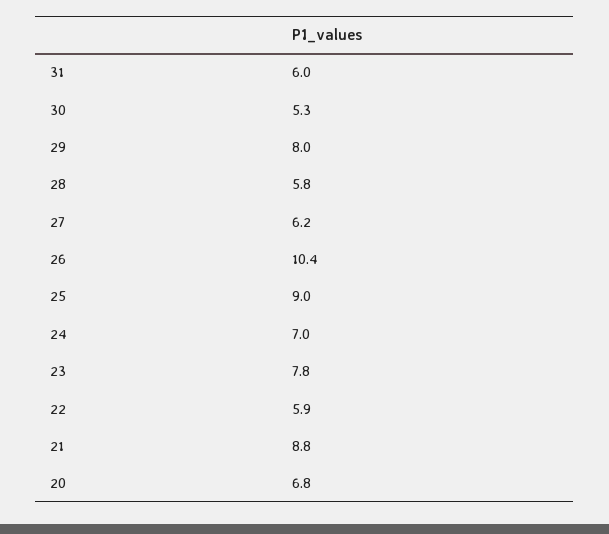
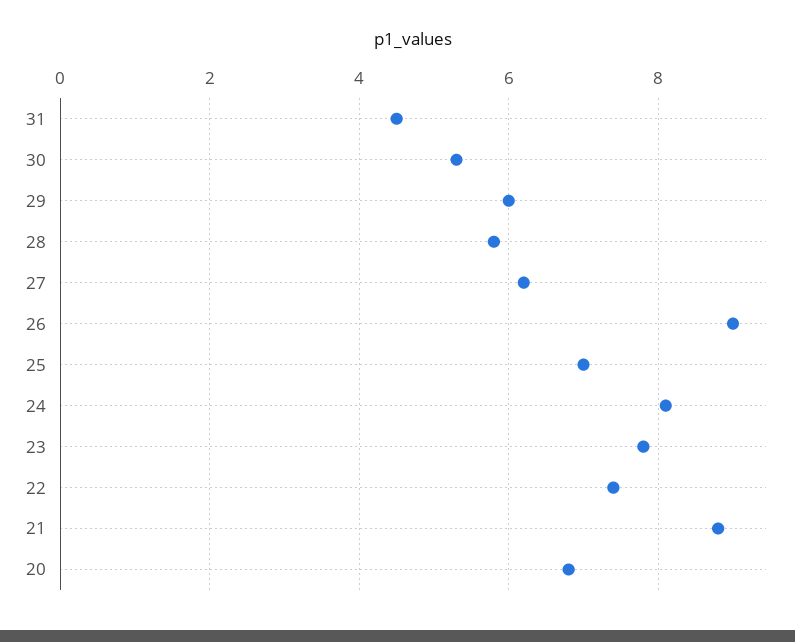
  {
-   "31": 6,
+   "31": 4.5,
    "30": 5.3,
-   "29": 8,
+   "29": 6,
    "28": 5.8,
    "27": 6.2,
-   "26": 10.4,
+   "26": 9,
-   "25": 9,
+   "25": 7,
-   "24": 7,
+   "24": 8,
    "23": 7.8,
-   "22": 5.9,
+   "22": 7.5,
    "21": 8.8,
    "20": 6.8
  }

